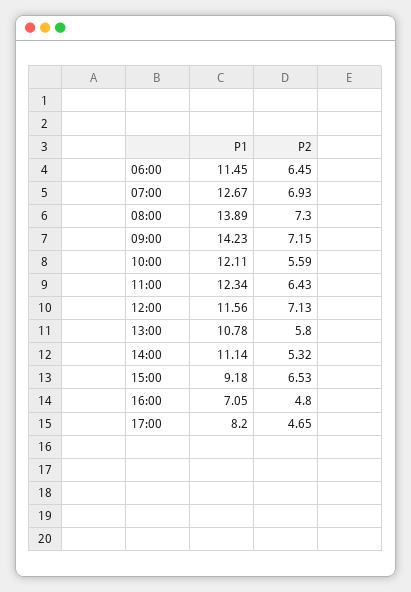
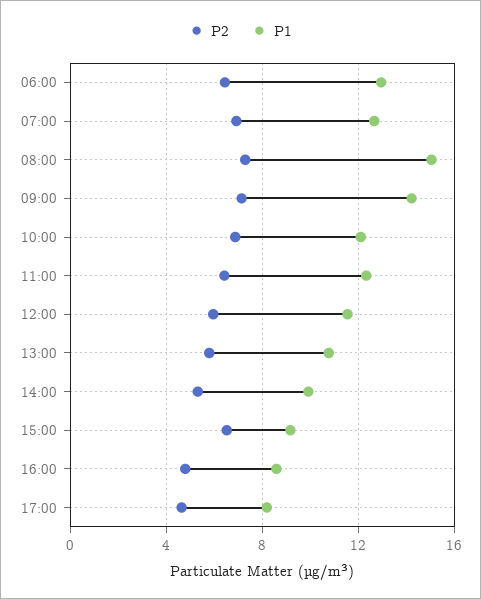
  {
    "P1": {
-     "06:00": 11.45,
+     "06:00": 13,
      "07:00": 12.67,
-     "08:00": 13.89,
+     "08:00": 15,
      "09:00": 14.23,
      "10:00": 12.11,
      "11:00": 12.34,
      "12:00": 11.56,
      "13:00": 10.78,
-     "14:00": 11.14,
+     "14:00": 10,
      "15:00": 9.18,
-     "16:00": 7.05,
+     "16:00": 8.5,
      "17:00": 8.2
    },
    "P2": {
      "06:00": 6.45,
      "07:00": 6.93,
      "08:00": 7.3,
      "09:00": 7.15,
-     "10:00": 5.59,
+     "10:00": 7,
      "11:00": 6.43,
-     "12:00": 7.13,
+     "12:00": 6,
      "13:00": 5.8,
      "14:00": 5.32,
      "15:00": 6.53,
      "16:00": 4.8,
      "17:00": 4.65
    }
  }

